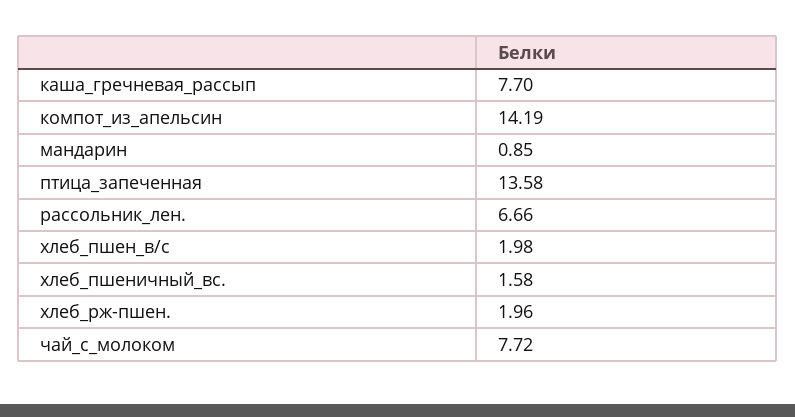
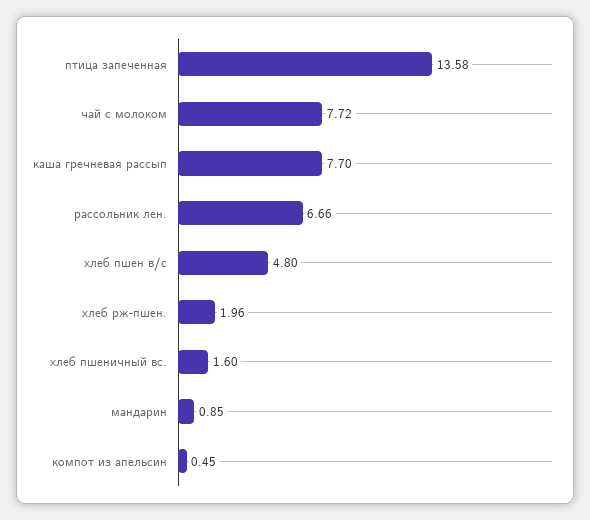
  {
    "каша_гречневая_рассып": 7.7,
-   "компот_из_апельсин": 14.19,
+   "компот_из_апельсин": 0.45,
    "мандарин": 0.85,
    "птица_запеченная": 13.58,
    "рассольник_лен.": 6.66,
-   "хлеб_пшен_в/с": 1.98,
+   "хлеб_пшен_в/с": 4.8,
-   "хлеб_пшеничный_вс.": 1.58,
+   "хлеб_пшеничный_вс.": 1.6,
    "хлеб_рж-пшен.": 1.96,
    "чай_с_молоком": 7.72
  }

